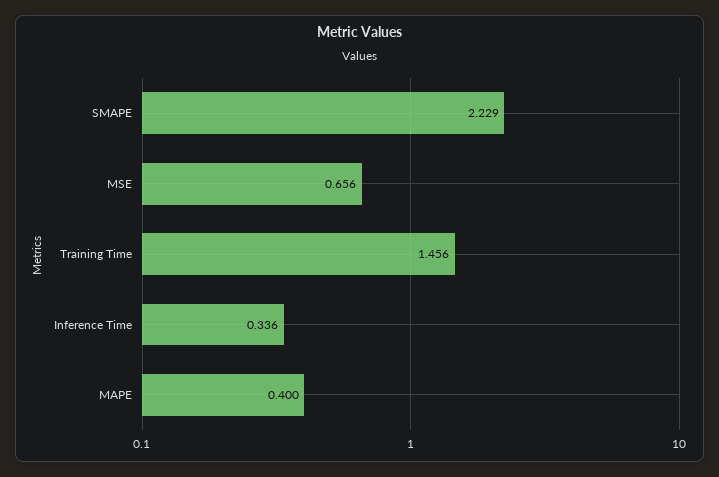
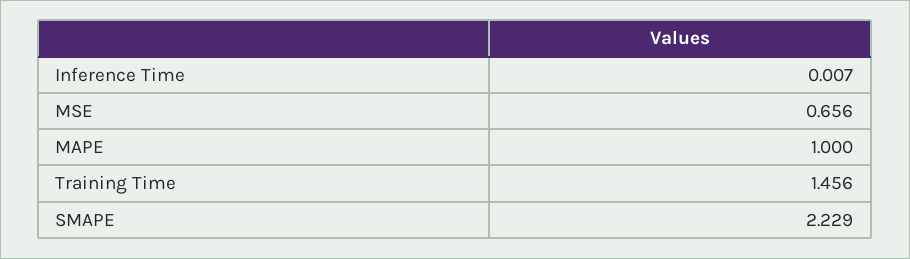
  {
    "SMAPE": 2.229,
    "MSE": 0.656,
    "Training Time": 1.456,
-   "Inference Time": 0.336,
+   "Inference Time": 0.007,
-   "MAPE": 0.4
+   "MAPE": 1
  }

